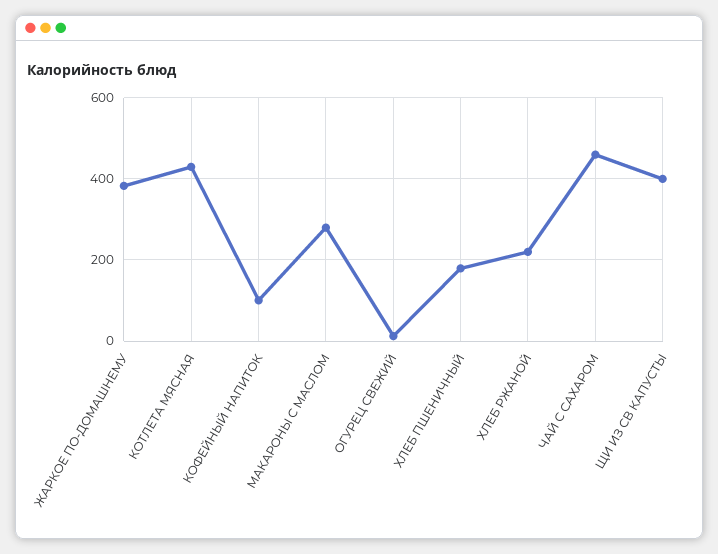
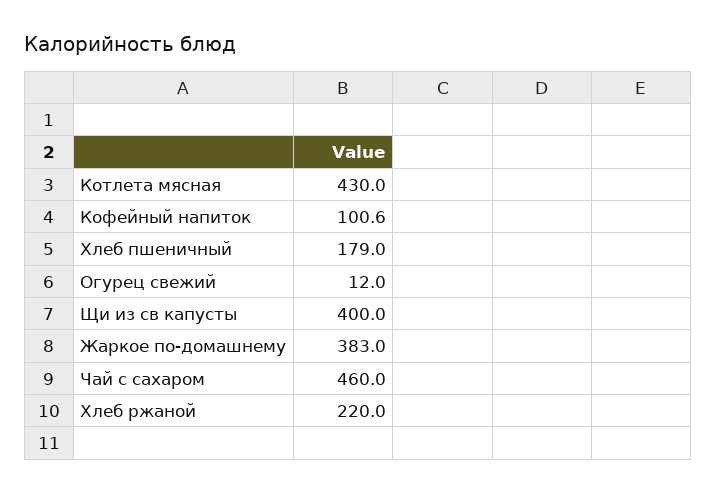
  {
    "ЖАРКОЕ ПО-ДОМАШНЕМУ": 383,
    "КОТЛЕТА МЯСНАЯ": 430,
    "КОФЕЙНЫЙ НАПИТОК": 100.6,
-   "МАКАРОНЫ С МАСЛОМ": 280,
    "ОГУРЕЦ СВЕЖИЙ": 12,
    "ХЛЕБ ПШЕНИЧНЫЙ": 179,
    "ХЛЕБ РЖАНОЙ": 220,
    "ЧАЙ С САХАРОМ": 460,
    "ЩИ ИЗ СВ КАПУСТЫ": 400
  }

